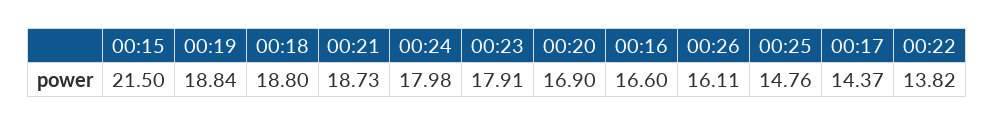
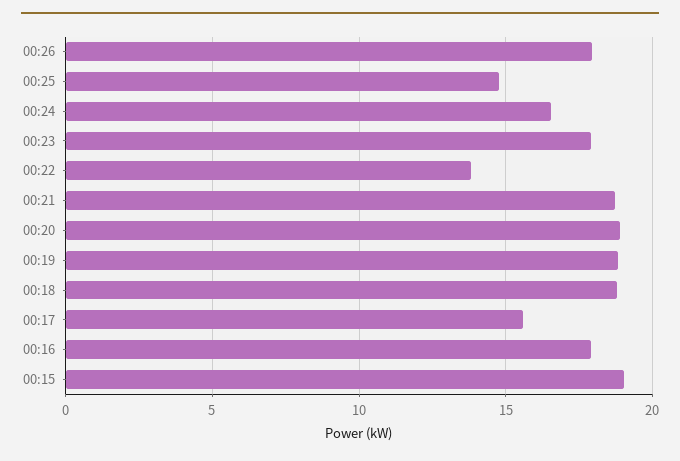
  {
-   "00:15": 21.5,
+   "00:15": 19,
    "00:19": 18.84,
    "00:18": 18.8,
    "00:21": 18.73,
-   "00:24": 17.98,
+   "00:24": 16.5,
    "00:23": 17.91,
-   "00:20": 16.9,
+   "00:20": 19,
-   "00:16": 16.6,
+   "00:16": 18,
-   "00:26": 16.11,
+   "00:26": 18,
    "00:25": 14.76,
-   "00:17": 14.37,
+   "00:17": 15.5,
    "00:22": 13.82
  }

